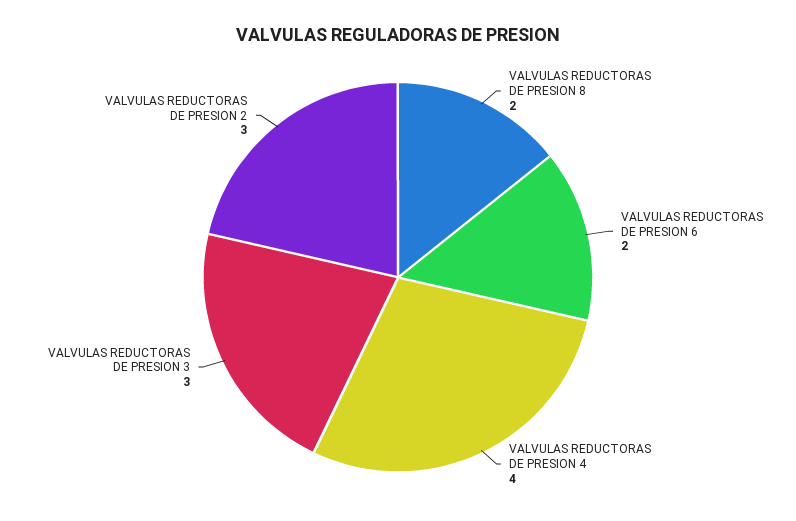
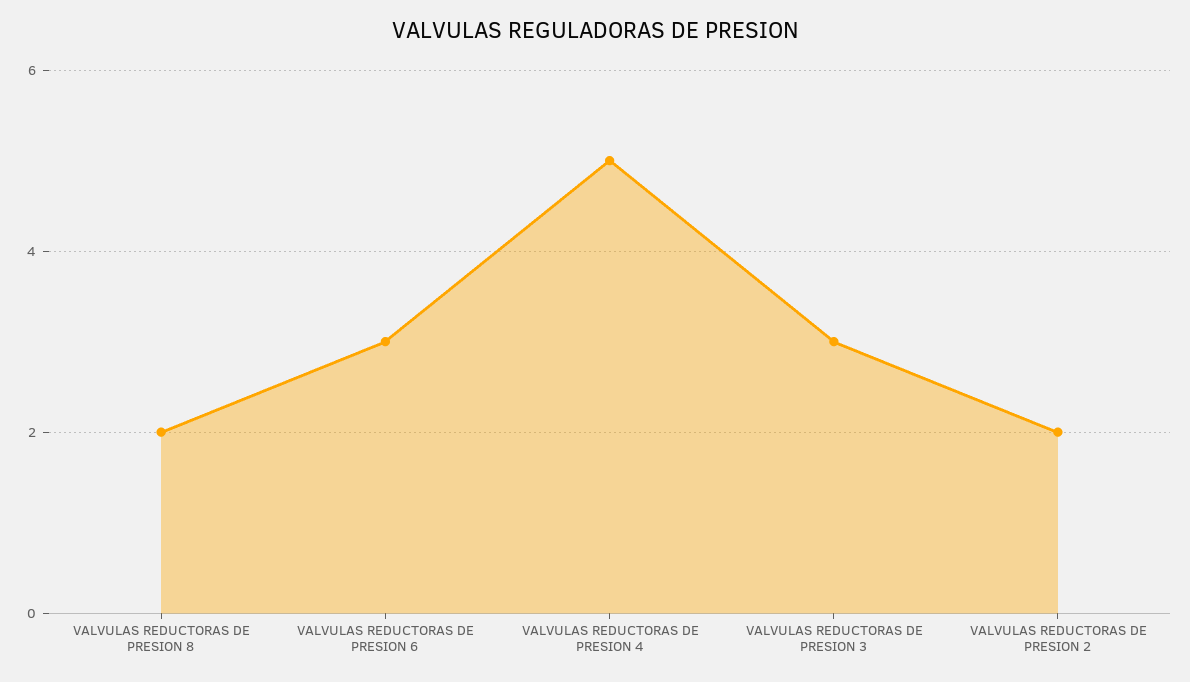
  {
    "VALVULAS REDUCTORAS DE PRESION 8": 2,
-   "VALVULAS REDUCTORAS DE PRESION 6": 2,
+   "VALVULAS REDUCTORAS DE PRESION 6": 3,
-   "VALVULAS REDUCTORAS DE PRESION 4": 4,
+   "VALVULAS REDUCTORAS DE PRESION 4": 5,
    "VALVULAS REDUCTORAS DE PRESION 3": 3,
-   "VALVULAS REDUCTORAS DE PRESION 2": 3
+   "VALVULAS REDUCTORAS DE PRESION 2": 2
  }

